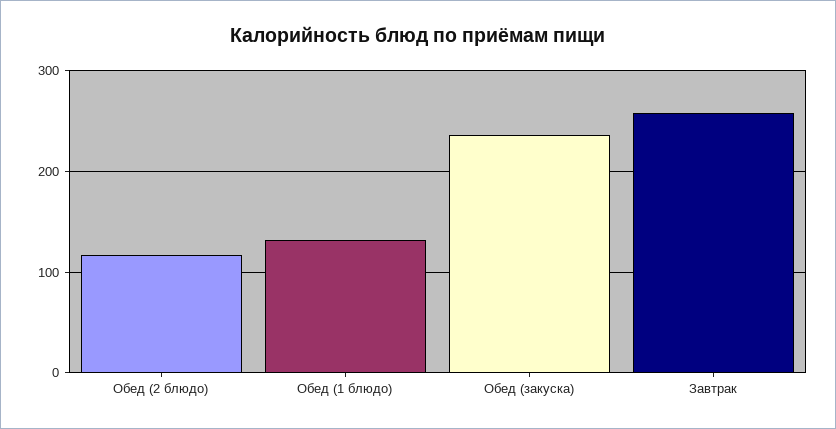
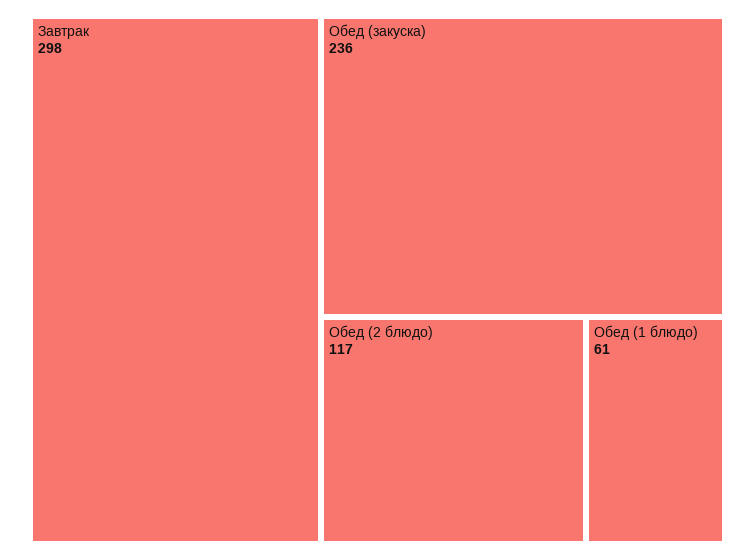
  {
    "Обед (2 блюдо)": 117,
-   "Обед (1 блюдо)": 130,
+   "Обед (1 блюдо)": 61,
    "Обед (закуска)": 236,
-   "Завтрак": 260
+   "Завтрак": 298
  }

